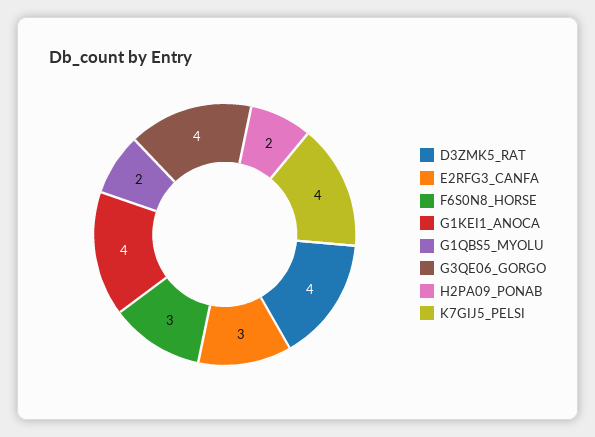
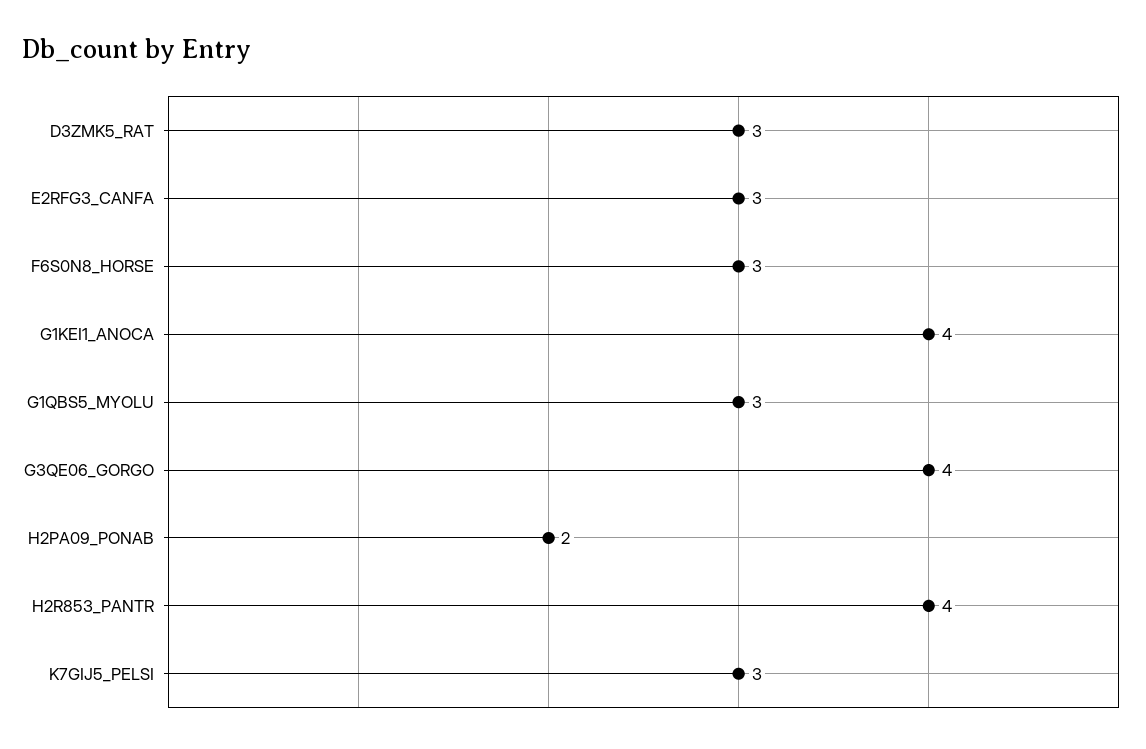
  {
-   "D3ZMK5_RAT": 4,
+   "D3ZMK5_RAT": 3,
    "E2RFG3_CANFA": 3,
    "F6S0N8_HORSE": 3,
    "G1KEI1_ANOCA": 4,
-   "G1QBS5_MYOLU": 2,
+   "G1QBS5_MYOLU": 3,
    "G3QE06_GORGO": 4,
    "H2PA09_PONAB": 2,
-   "K7GIJ5_PELSI": 4
+   "K7GIJ5_PELSI": 3,
+   "H2R853_PANTR": 4
  }

